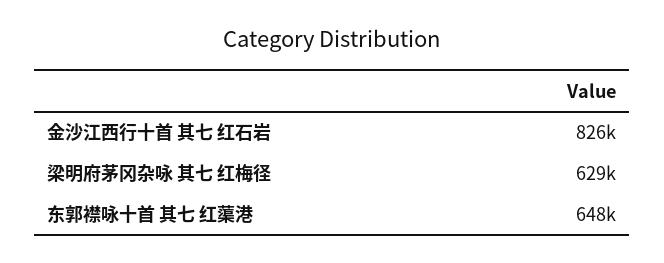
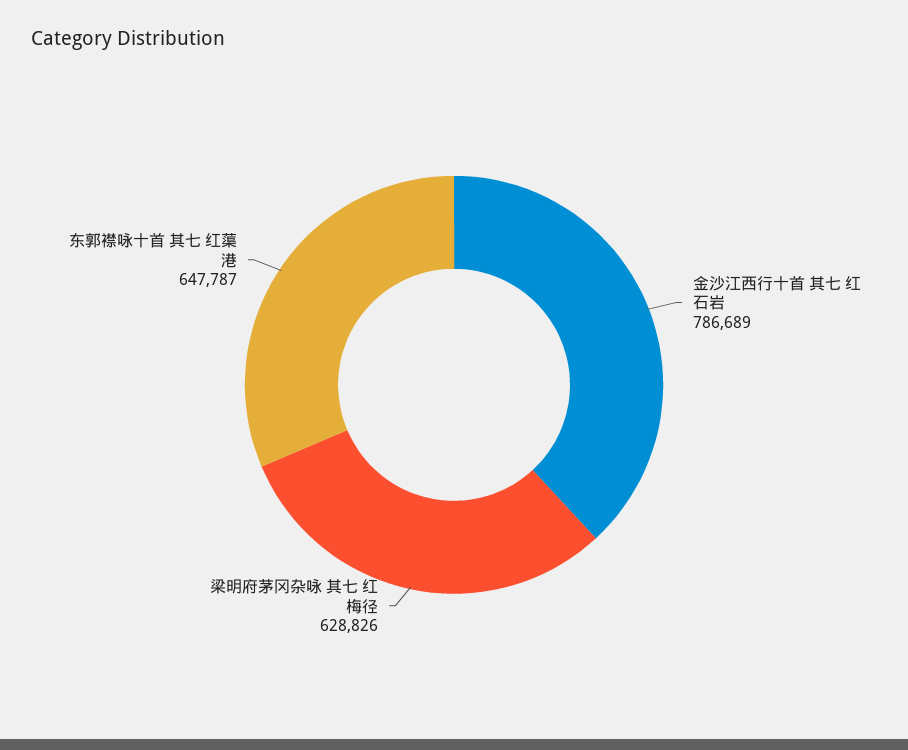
  {
-   "金沙江西行十首 其七 红石岩": 826000,
+   "金沙江西行十首 其七 红石岩": 786689,
    "梁明府茅冈杂咏 其七 红梅径": 628826,
    "东郭襟咏十首 其七 红蕖港": 647787
  }

